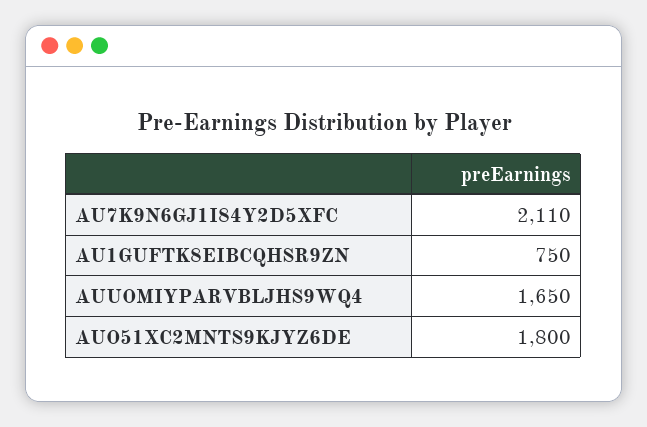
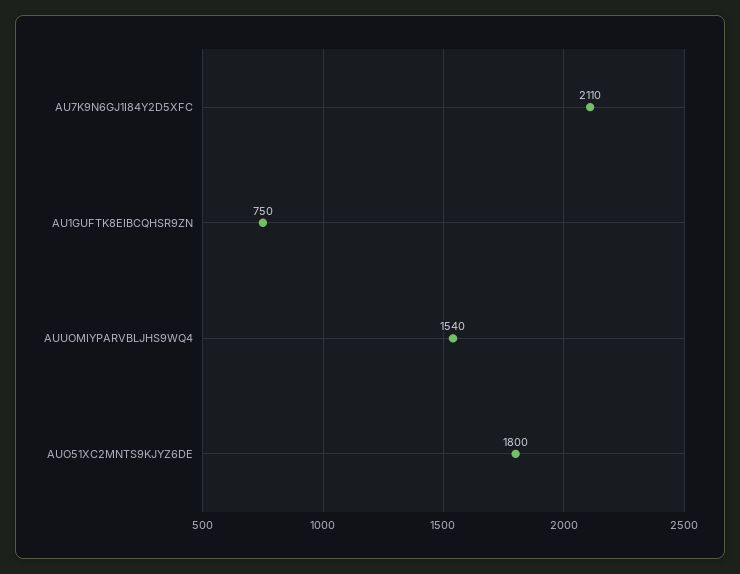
  {
    "AU7K9N6GJ1I84Y2D5XFC": 2110,
    "AU1GUFTK8EIBCQHSR9ZN": 750,
-   "AUUOMIYPARVBLJHS9WQ4": 1650,
+   "AUUOMIYPARVBLJHS9WQ4": 1540,
    "AUO51XC2MNTS9KJYZ6DE": 1800
  }

